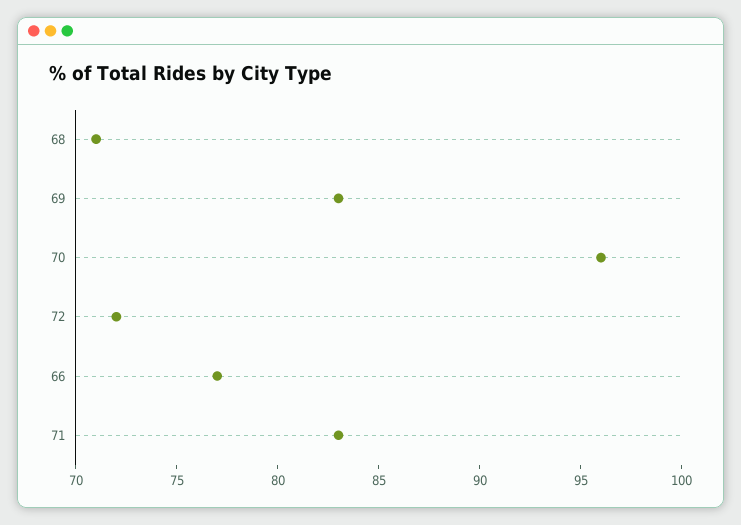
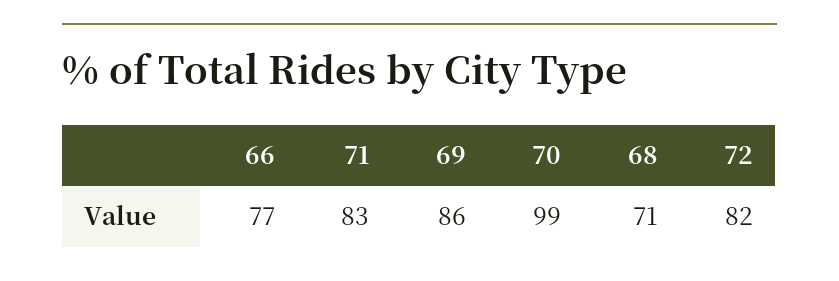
  {
    "68": 71,
-   "69": 83,
+   "69": 86,
-   "70": 96,
+   "70": 99,
-   "72": 72,
+   "72": 82,
    "66": 77,
    "71": 83
  }

